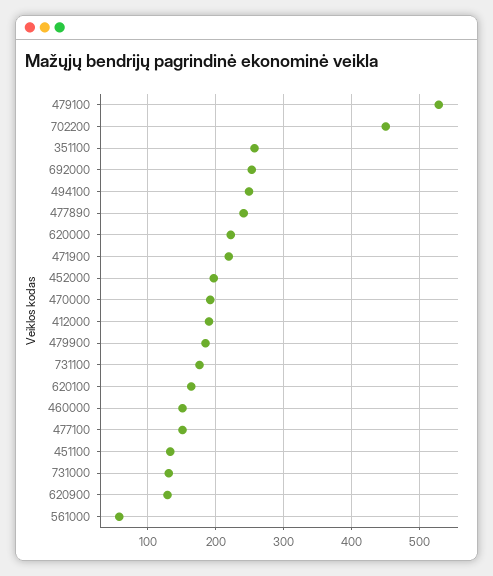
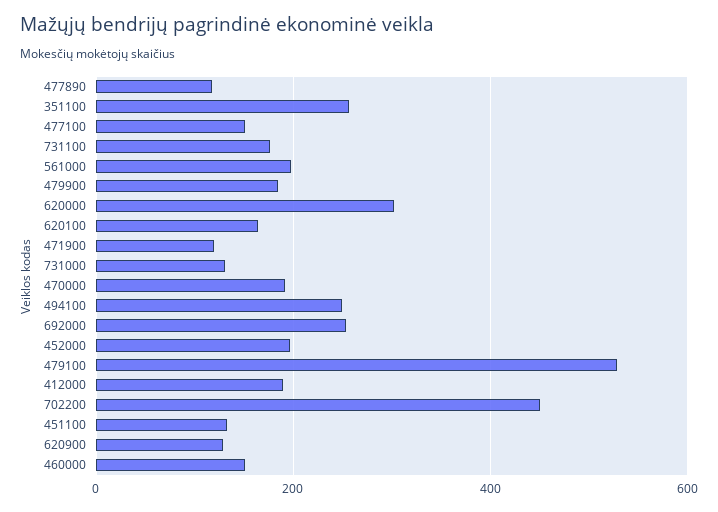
  {
    "479100": 530,
    "702200": 450,
    "351100": 260,
    "692000": 250,
    "494100": 250,
-   "477890": 240,
+   "477890": 120,
-   "620000": 220,
+   "620000": 300,
-   "471900": 220,
+   "471900": 120,
    "452000": 200,
    "470000": 190,
    "412000": 190,
    "479900": 190,
    "731100": 180,
    "620100": 160,
    "460000": 150,
    "477100": 150,
    "451100": 130,
    "731000": 130,
    "620900": 130,
-   "561000": 60
+   "561000": 200
  }

